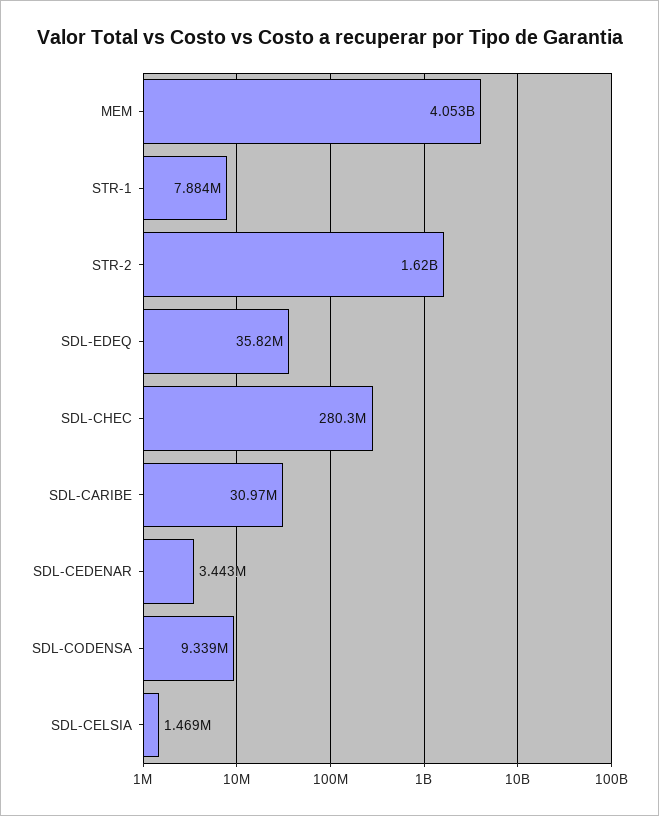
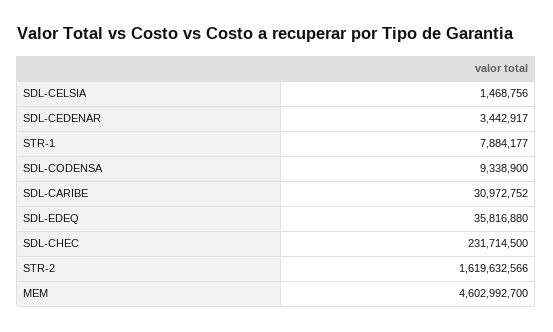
  {
-   "MEM": 4053000000,
+   "MEM": 4602992700,
    "STR-1": 7884177,
    "STR-2": 1619632566,
    "SDL-EDEQ": 35816880,
-   "SDL-CHEC": 280300000,
+   "SDL-CHEC": 231714500,
    "SDL-CARIBE": 30972752,
    "SDL-CEDENAR": 3442917,
    "SDL-CODENSA": 9338900,
    "SDL-CELSIA": 1468756
  }

